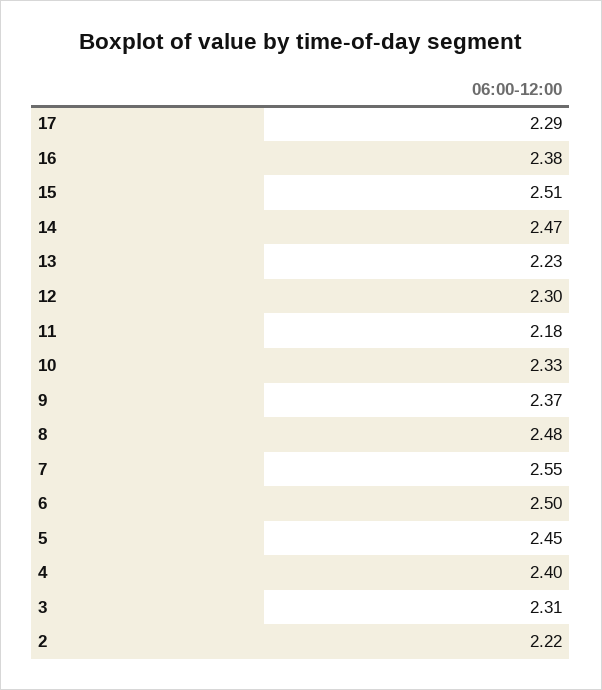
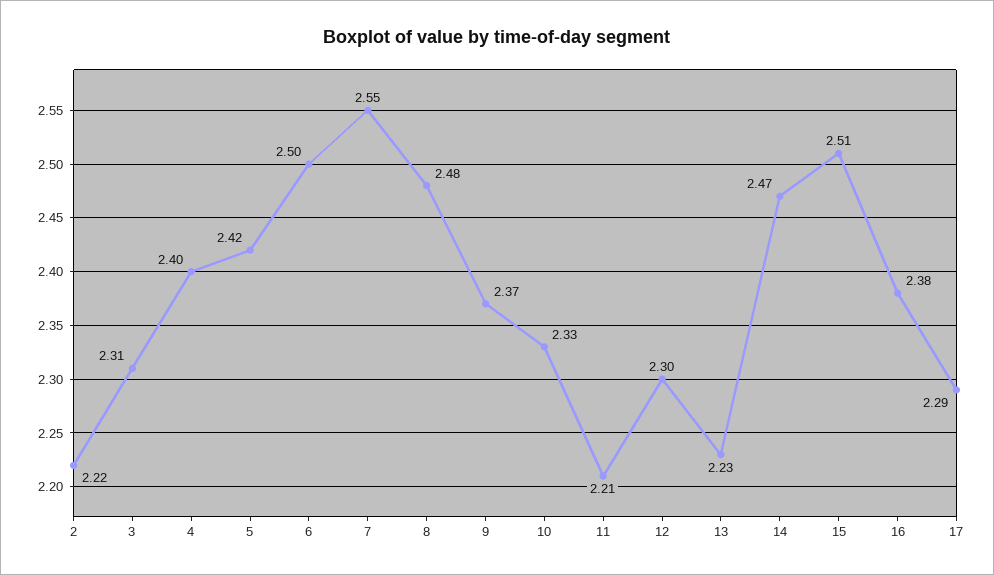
  {
    "17": 2.29,
    "16": 2.38,
    "15": 2.51,
    "14": 2.47,
    "13": 2.23,
    "12": 2.3,
-   "11": 2.18,
+   "11": 2.21,
    "10": 2.33,
    "9": 2.37,
    "8": 2.48,
    "7": 2.55,
    "6": 2.5,
-   "5": 2.45,
+   "5": 2.42,
    "4": 2.4,
    "3": 2.31,
    "2": 2.22
  }

